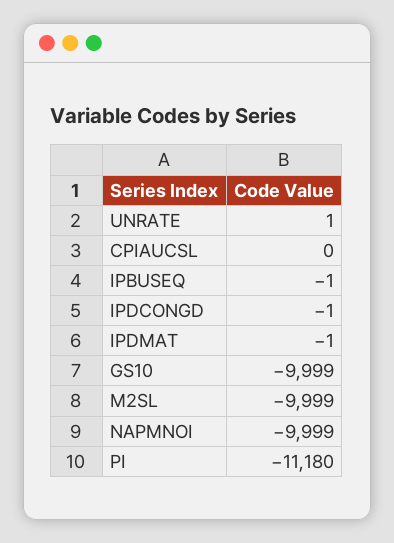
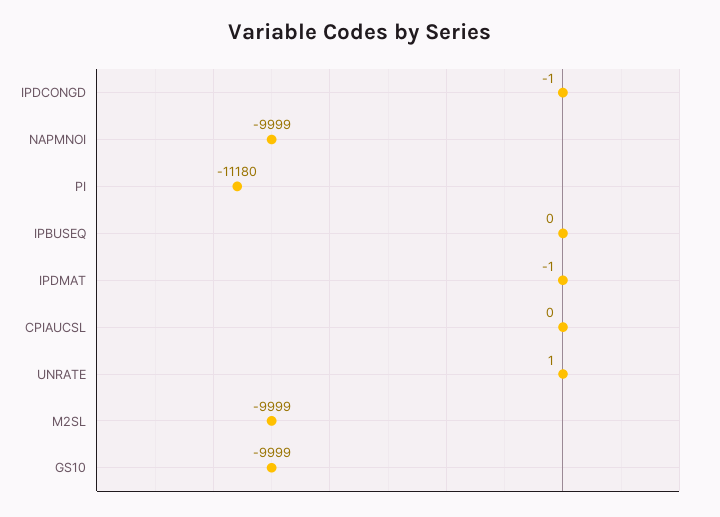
  {
    "UNRATE": 1,
    "CPIAUCSL": 0,
-   "IPBUSEQ": -1,
+   "IPBUSEQ": 0,
    "IPDCONGD": -1,
    "IPDMAT": -1,
    "GS10": -9999,
    "M2SL": -9999,
    "NAPMNOI": -9999,
    "PI": -11180
  }

